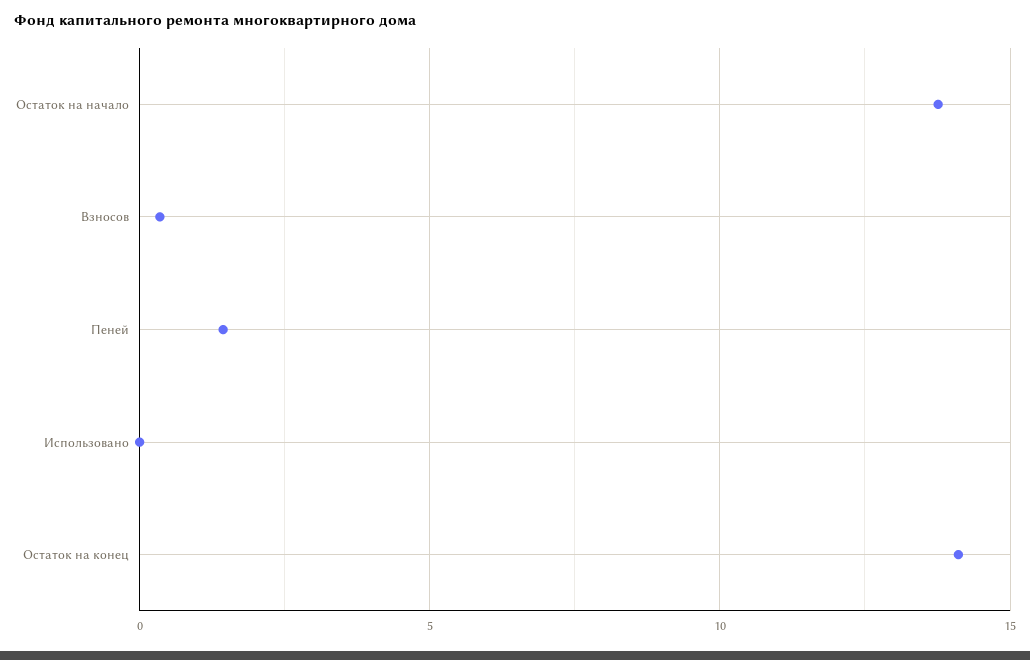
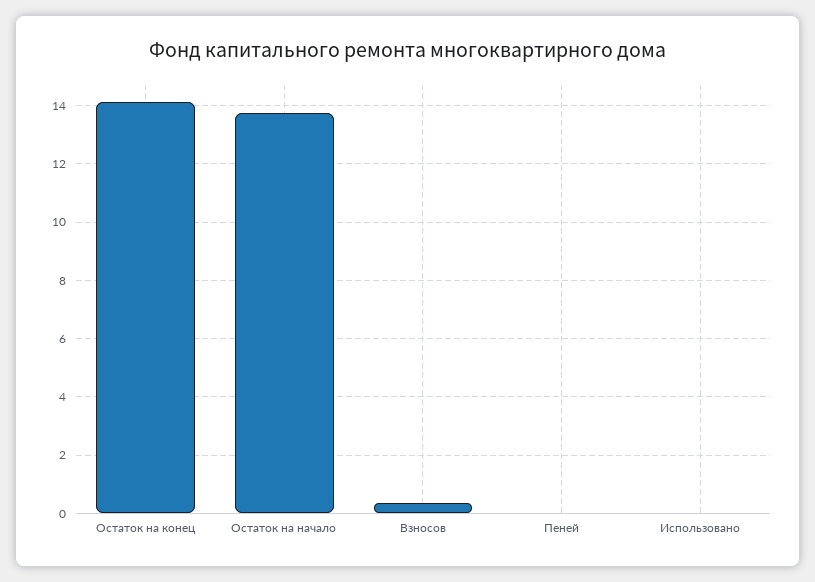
  {
    "Остаток на начало": 13.75,
    "Взносов": 0.25,
-   "Пеней": 1.5,
+   "Пеней": 0,
    "Использовано": 0,
    "Остаток на конец": 14
  }

